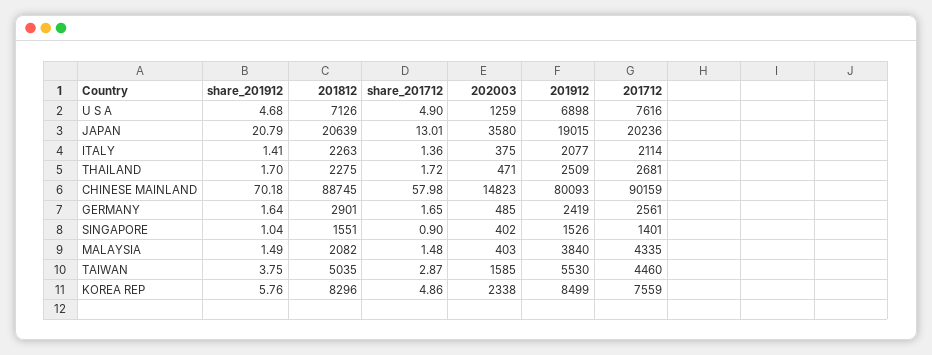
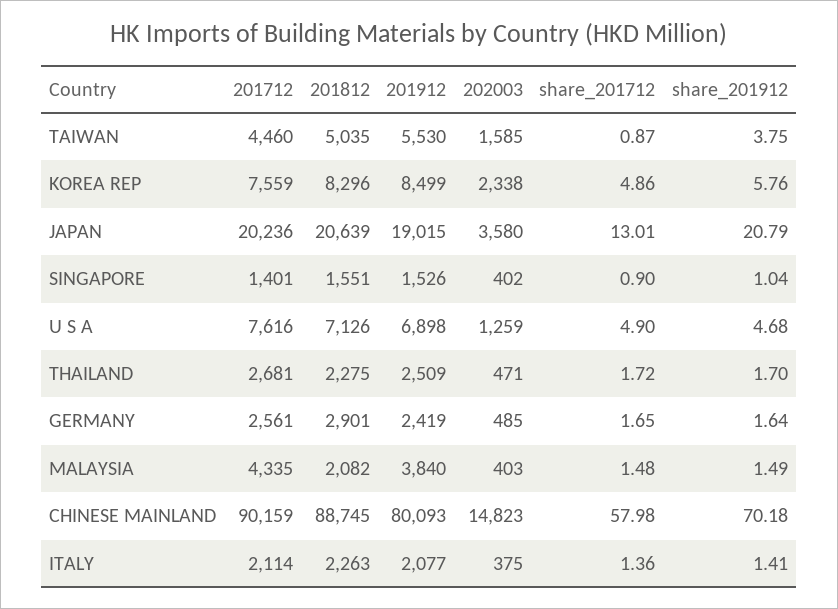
  {
    "share_201912": {
      "U S A": 4.68,
      "JAPAN": 20.79,
      "ITALY": 1.41,
      "THAILAND": 1.7,
      "CHINESE MAINLAND": 70.18,
      "GERMANY": 1.64,
      "SINGAPORE": 1.04,
      "MALAYSIA": 1.49,
      "TAIWAN": 3.75,
      "KOREA REP": 5.76
    },
    "201812": {
      "U S A": 7126,
      "JAPAN": 20639,
      "ITALY": 2263,
      "THAILAND": 2275,
      "CHINESE MAINLAND": 88745,
      "GERMANY": 2901,
      "SINGAPORE": 1551,
      "MALAYSIA": 2082,
      "TAIWAN": 5035,
      "KOREA REP": 8296
    },
    "share_201712": {
      "U S A": 4.9,
      "JAPAN": 13.01,
      "ITALY": 1.36,
      "THAILAND": 1.72,
      "CHINESE MAINLAND": 57.98,
      "GERMANY": 1.65,
      "SINGAPORE": 0.9,
      "MALAYSIA": 1.48,
-     "TAIWAN": 2.87,
+     "TAIWAN": 0.87,
      "KOREA REP": 4.86
    },
    "202003": {
      "U S A": 1259,
      "JAPAN": 3580,
      "ITALY": 375,
      "THAILAND": 471,
      "CHINESE MAINLAND": 14823,
      "GERMANY": 485,
      "SINGAPORE": 402,
      "MALAYSIA": 403,
      "TAIWAN": 1585,
      "KOREA REP": 2338
    },
    "201912": {
      "U S A": 6898,
      "JAPAN": 19015,
      "ITALY": 2077,
      "THAILAND": 2509,
      "CHINESE MAINLAND": 80093,
      "GERMANY": 2419,
      "SINGAPORE": 1526,
      "MALAYSIA": 3840,
      "TAIWAN": 5530,
      "KOREA REP": 8499
    },
    "201712": {
      "U S A": 7616,
      "JAPAN": 20236,
      "ITALY": 2114,
      "THAILAND": 2681,
      "CHINESE MAINLAND": 90159,
      "GERMANY": 2561,
      "SINGAPORE": 1401,
      "MALAYSIA": 4335,
      "TAIWAN": 4460,
      "KOREA REP": 7559
    }
  }

